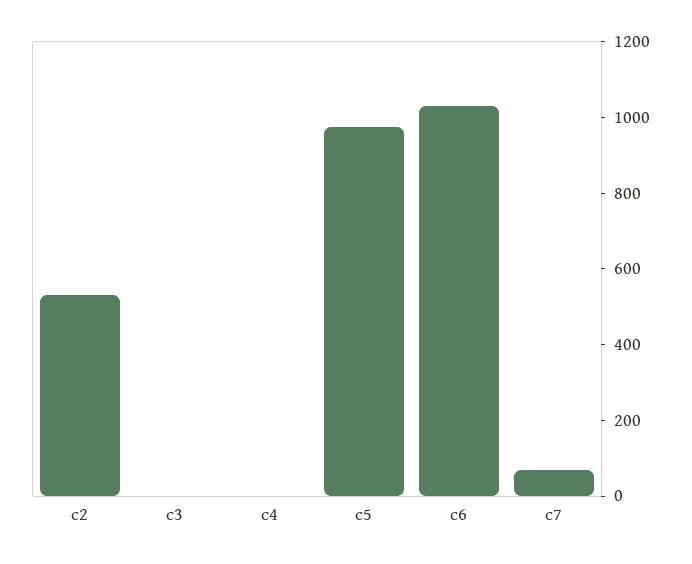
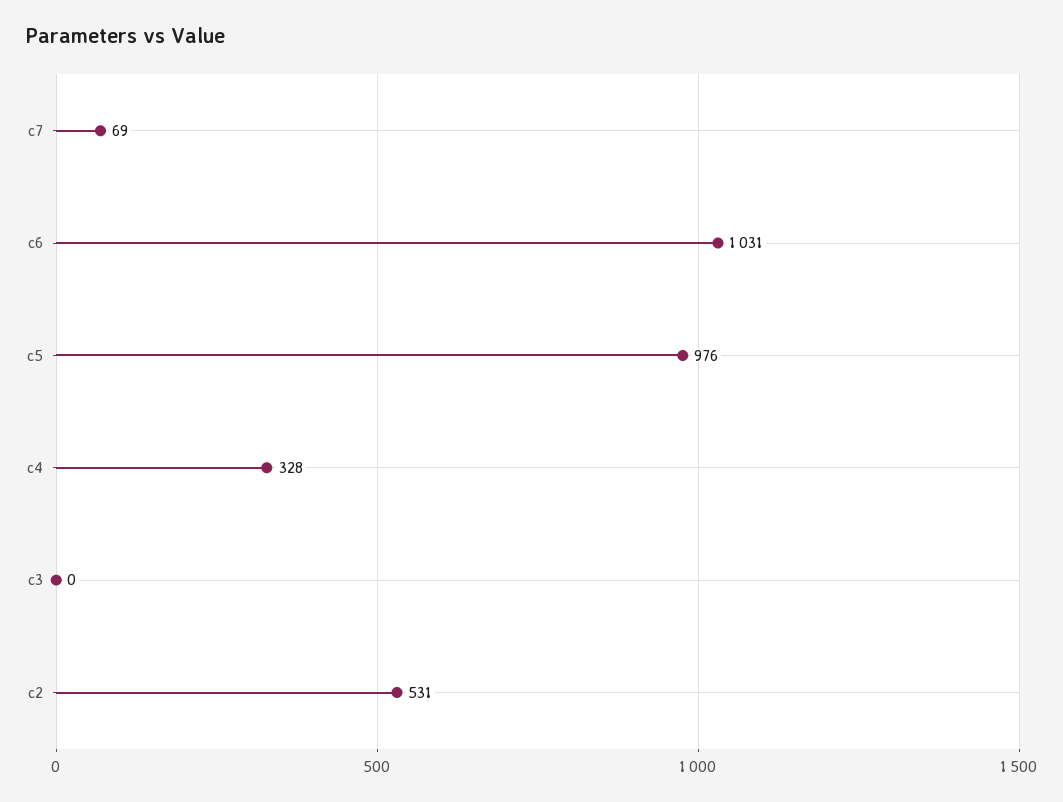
  {
    "c2": 531,
    "c3": 0,
-   "c4": 0,
+   "c4": 328,
    "c5": 976,
    "c6": 1031,
    "c7": 69
  }

